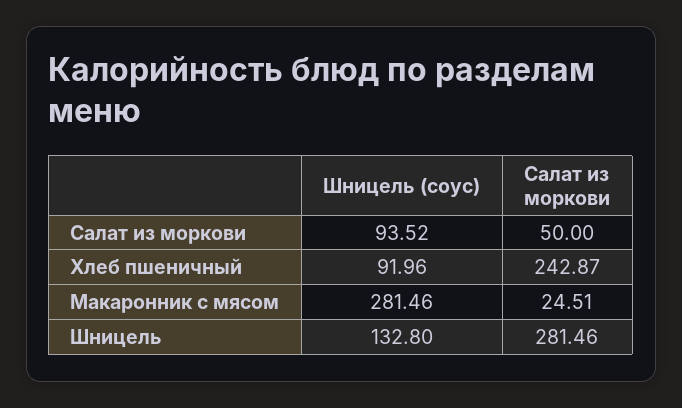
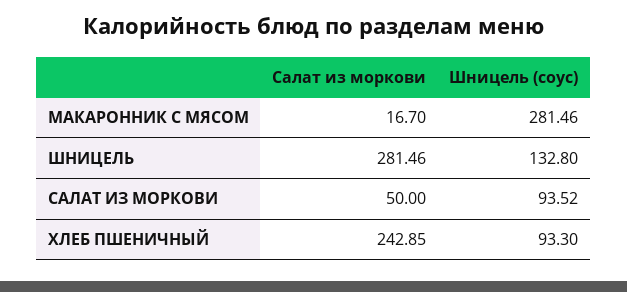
  {
    "Шницель (соус)": {
      "Салат из моркови": 93.52,
-     "Хлеб пшеничный": 91.96,
+     "Хлеб пшеничный": 93.3,
      "Макаронник с мясом": 281.46,
      "Шницель": 132.8
    },
    "Салат из моркови": {
      "Салат из моркови": 50,
-     "Хлеб пшеничный": 242.87,
+     "Хлеб пшеничный": 242.85,
-     "Макаронник с мясом": 24.51,
+     "Макаронник с мясом": 16.7,
      "Шницель": 281.46
    }
  }

